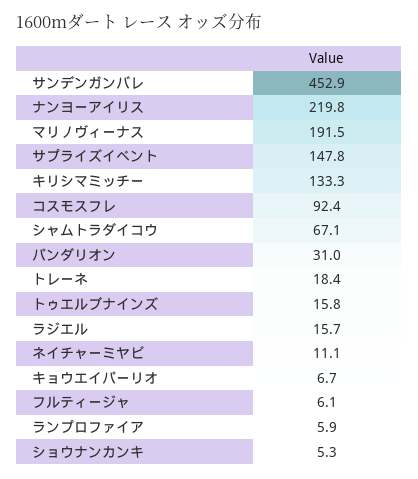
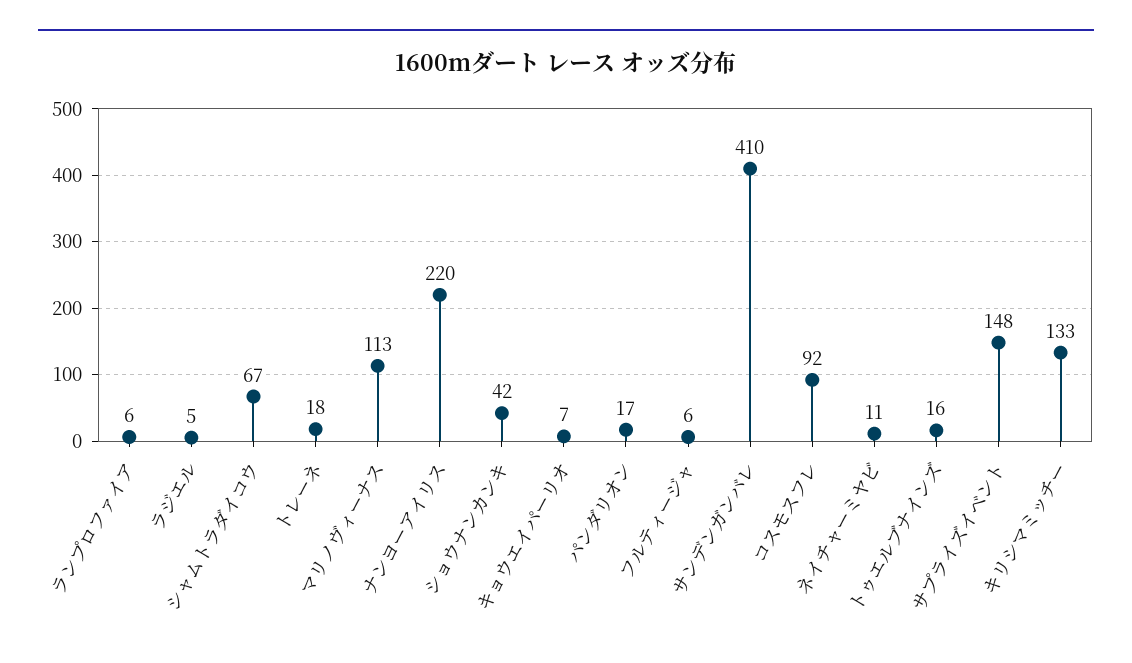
  {
-   "サンデンガンバレ": 452.9,
+   "サンデンガンバレ": 410,
    "ナンヨーアイリス": 219.8,
-   "マリノヴィーナス": 191.5,
+   "マリノヴィーナス": 113,
    "サプライズイベント": 147.8,
    "キリシマミッチー": 133.3,
    "コスモスフレ": 92.4,
    "シャムトラダイコウ": 67.1,
-   "パンダリオン": 31,
+   "パンダリオン": 17,
    "トレーネ": 18.4,
    "トゥエルブナインズ": 15.8,
-   "ラジエル": 15.7,
+   "ラジエル": 5,
    "ネイチャーミヤビ": 11.1,
    "キョウエイパーリオ": 6.7,
    "フルティージャ": 6.1,
    "ランプロファイア": 5.9,
-   "ショウナンカンキ": 5.3
+   "ショウナンカンキ": 42
  }

